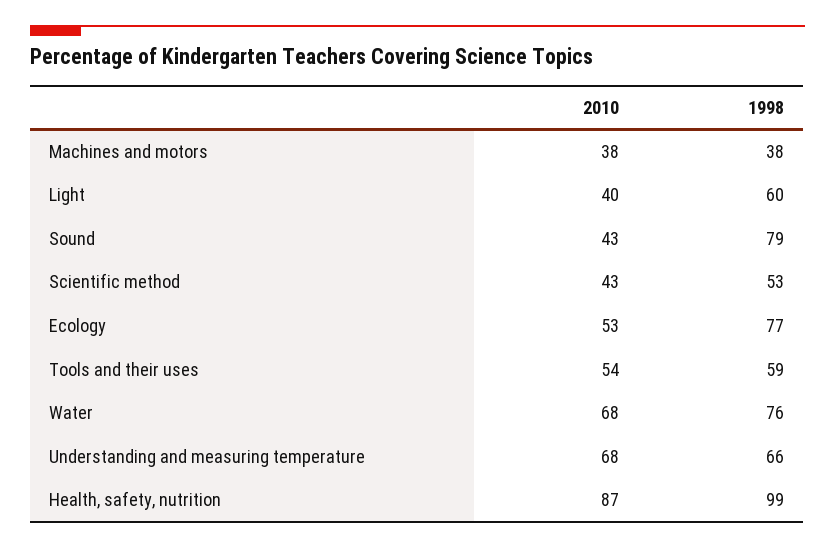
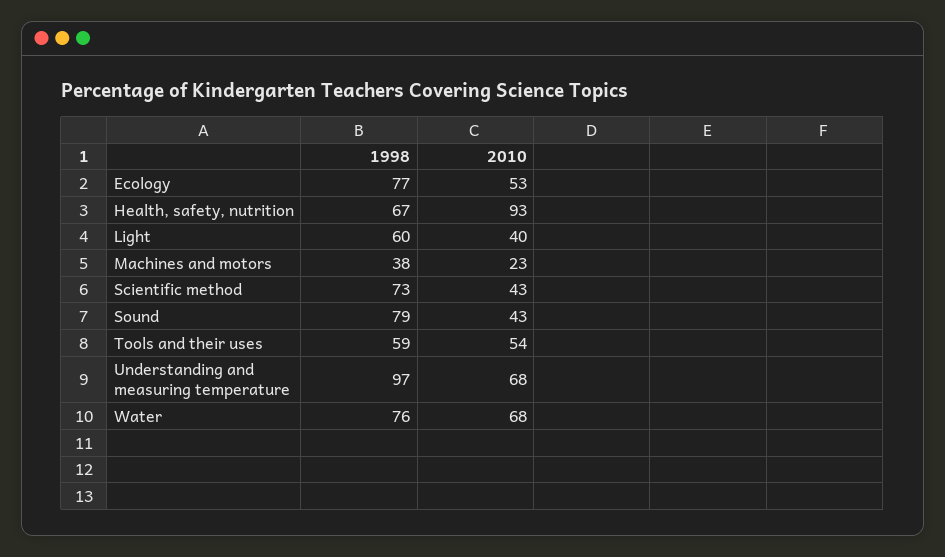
  {
    "2010": {
-     "Machines and motors": 38,
+     "Machines and motors": 23,
      "Light": 40,
      "Sound": 43,
      "Scientific method": 43,
      "Ecology": 53,
      "Tools and their uses": 54,
      "Water": 68,
      "Understanding and measuring temperature": 68,
-     "Health, safety, nutrition": 87
+     "Health, safety, nutrition": 93
    },
    "1998": {
      "Machines and motors": 38,
      "Light": 60,
      "Sound": 79,
-     "Scientific method": 53,
+     "Scientific method": 73,
      "Ecology": 77,
      "Tools and their uses": 59,
      "Water": 76,
-     "Understanding and measuring temperature": 66,
+     "Understanding and measuring temperature": 97,
-     "Health, safety, nutrition": 99
+     "Health, safety, nutrition": 67
    }
  }

